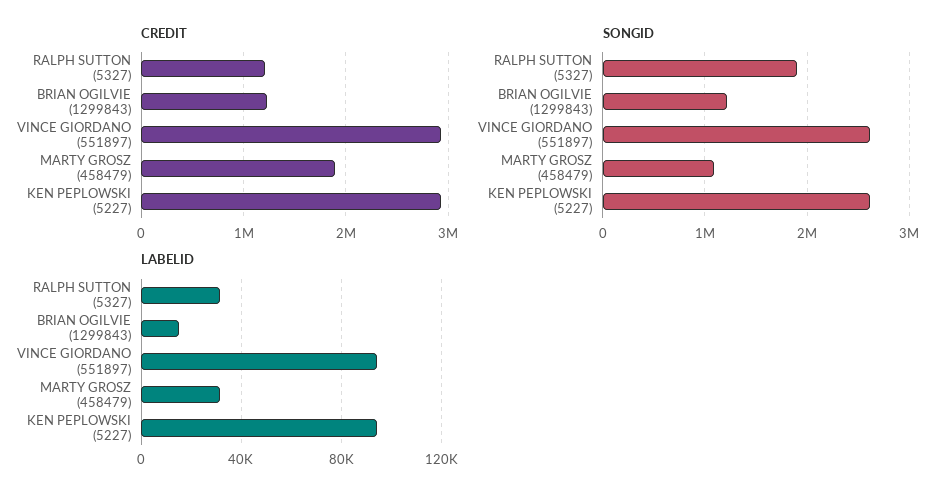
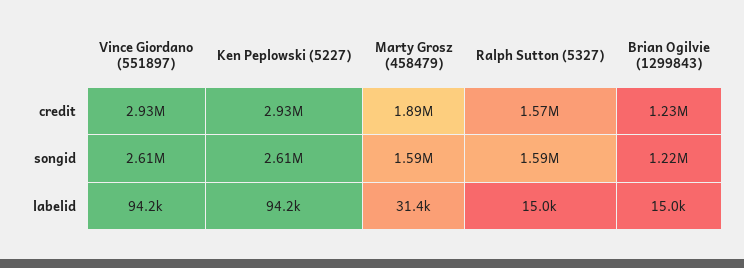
  {
    "CREDIT": {
-     "RALPH SUTTON (5327)": 1200000,
+     "RALPH SUTTON (5327)": 1570000,
      "BRIAN OGILVIE (1299843)": 1230000,
      "VINCE GIORDANO (551897)": 2930000,
      "MARTY GROSZ (458479)": 1890000,
      "KEN PEPLOWSKI (5227)": 2930000
    },
    "SONGID": {
-     "RALPH SUTTON (5327)": 1900000,
+     "RALPH SUTTON (5327)": 1590000,
      "BRIAN OGILVIE (1299843)": 1220000,
      "VINCE GIORDANO (551897)": 2610000,
-     "MARTY GROSZ (458479)": 1100000,
+     "MARTY GROSZ (458479)": 1590000,
      "KEN PEPLOWSKI (5227)": 2610000
    },
    "LABELID": {
-     "RALPH SUTTON (5327)": 30000,
+     "RALPH SUTTON (5327)": 15000,
      "BRIAN OGILVIE (1299843)": 15000,
      "VINCE GIORDANO (551897)": 94200,
      "MARTY GROSZ (458479)": 31400,
      "KEN PEPLOWSKI (5227)": 94200
    }
  }

